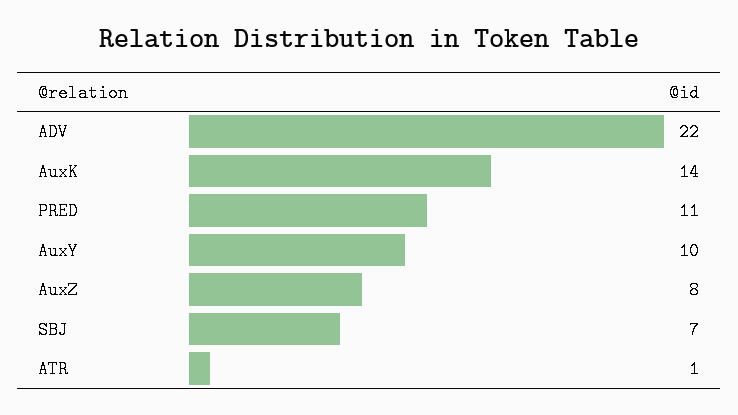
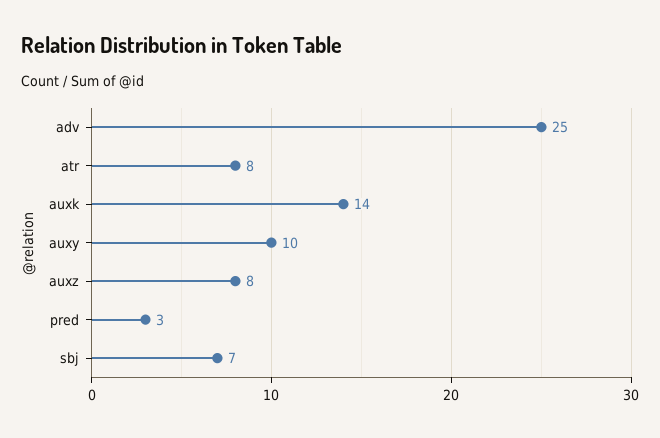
  {
-   "ADV": 22,
+   "ADV": 25,
    "AuxK": 14,
-   "PRED": 11,
+   "PRED": 3,
    "AuxY": 10,
    "AuxZ": 8,
    "SBJ": 7,
-   "ATR": 1
+   "ATR": 8
  }

